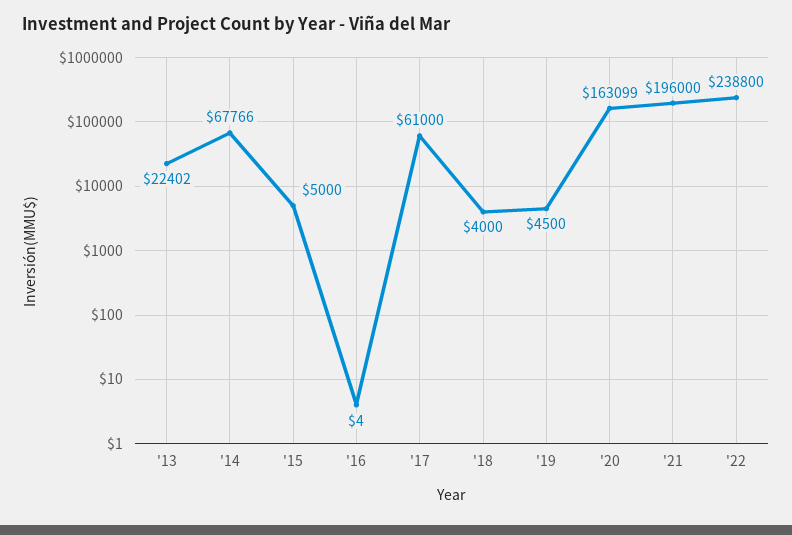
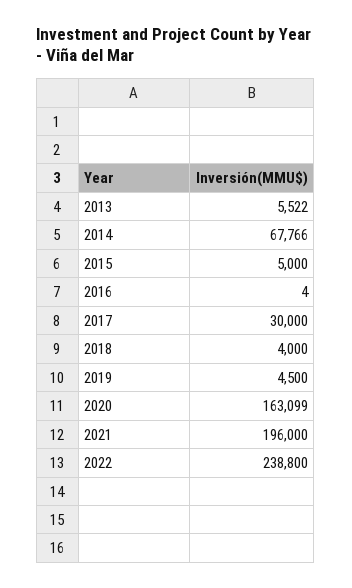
  {
-   "'13": 22402,
+   "'13": 5522,
    "'14": 67766,
    "'15": 5000,
    "'16": 4,
-   "'17": 61000,
+   "'17": 30000,
    "'18": 4000,
    "'19": 4500,
    "'20": 163099,
    "'21": 196000,
    "'22": 238800
  }

